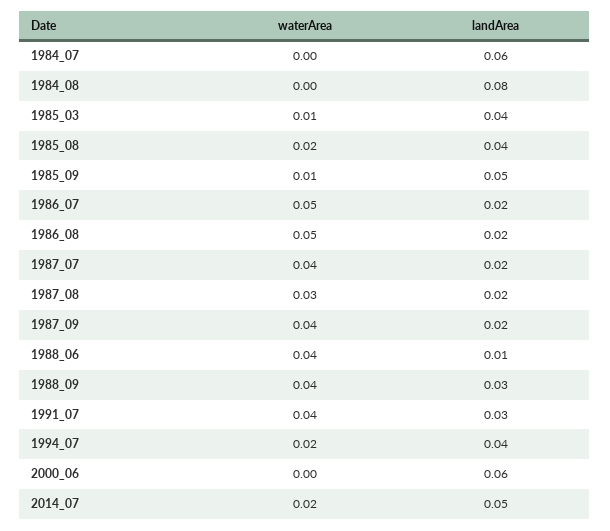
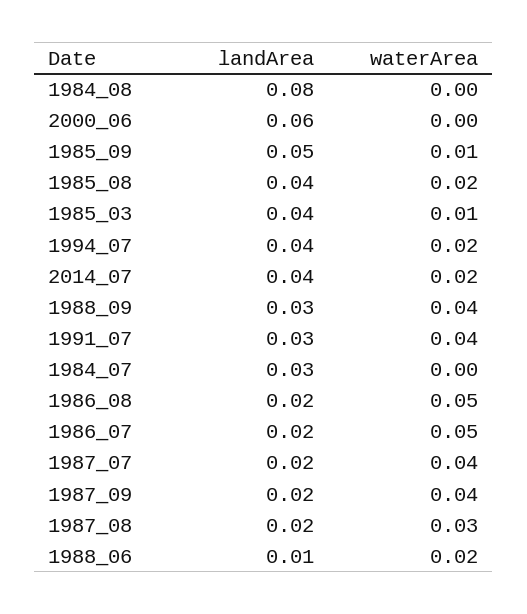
  {
    "waterArea": {
      "1984_07": 0,
      "1984_08": 0,
      "1985_03": 0.01,
      "1985_08": 0.02,
      "1985_09": 0.01,
      "1986_07": 0.05,
      "1986_08": 0.05,
      "1987_07": 0.04,
      "1987_08": 0.03,
      "1987_09": 0.04,
-     "1988_06": 0.04,
+     "1988_06": 0.02,
      "1988_09": 0.04,
      "1991_07": 0.04,
      "1994_07": 0.02,
      "2000_06": 0,
      "2014_07": 0.02
    },
    "landArea": {
-     "1984_07": 0.06,
+     "1984_07": 0.03,
      "1984_08": 0.08,
      "1985_03": 0.04,
      "1985_08": 0.04,
      "1985_09": 0.05,
      "1986_07": 0.02,
      "1986_08": 0.02,
      "1987_07": 0.02,
      "1987_08": 0.02,
      "1987_09": 0.02,
      "1988_06": 0.01,
      "1988_09": 0.03,
      "1991_07": 0.03,
      "1994_07": 0.04,
      "2000_06": 0.06,
-     "2014_07": 0.05
+     "2014_07": 0.04
    }
  }

